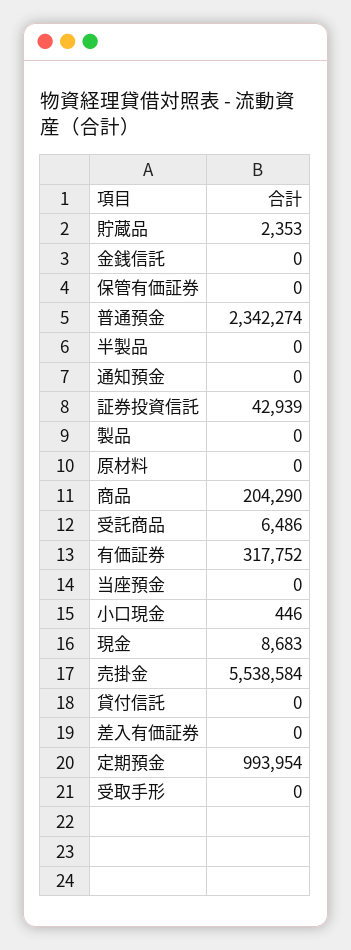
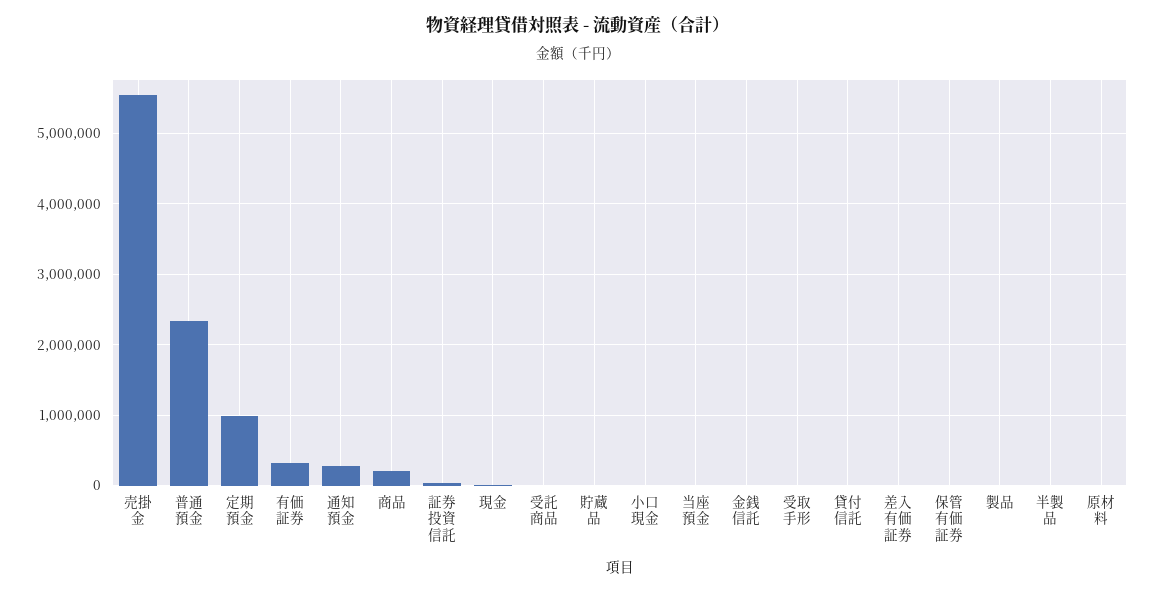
  {
    "貯蔵品": 2353,
    "金銭信託": 0,
    "保管有価証券": 0,
    "普通預金": 2342274,
    "半製品": 0,
-   "通知預金": 0,
+   "通知預金": 300000,
    "証券投資信託": 42939,
    "製品": 0,
    "原材料": 0,
    "商品": 204290,
    "受託商品": 6486,
    "有価証券": 317752,
    "当座預金": 0,
    "小口現金": 446,
    "現金": 8683,
    "売掛金": 5538584,
    "貸付信託": 0,
    "差入有価証券": 0,
    "定期預金": 993954,
    "受取手形": 0
  }

